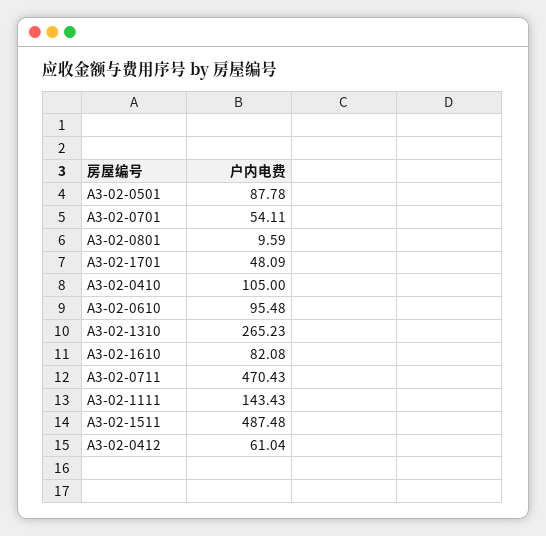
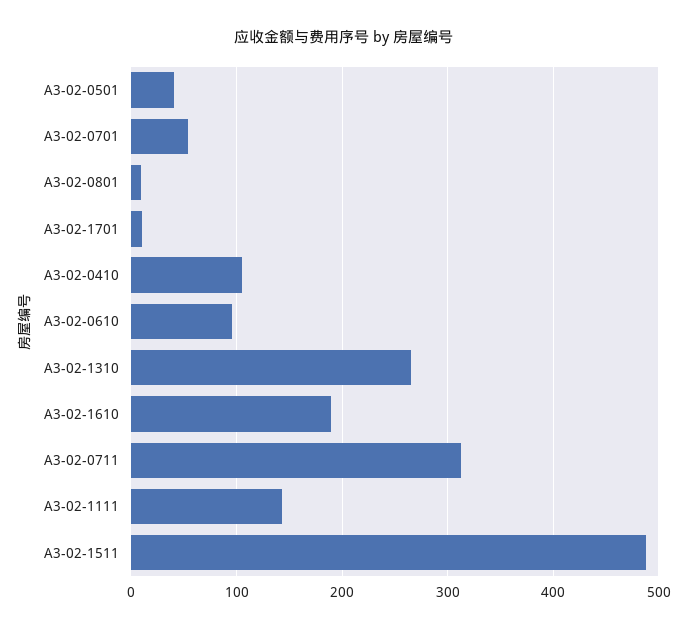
  {
-   "A3-02-0501": 87.78,
+   "A3-02-0501": 40,
    "A3-02-0701": 54.11,
    "A3-02-0801": 9.59,
-   "A3-02-1701": 48.09,
+   "A3-02-1701": 10,
    "A3-02-0410": 105,
    "A3-02-0610": 95.48,
    "A3-02-1310": 265.23,
-   "A3-02-1610": 82.08,
+   "A3-02-1610": 190,
-   "A3-02-0711": 470.43,
+   "A3-02-0711": 310,
    "A3-02-1111": 143.43,
-   "A3-02-1511": 487.48,
+   "A3-02-1511": 487.48
-   "A3-02-0412": 61.04
  }

